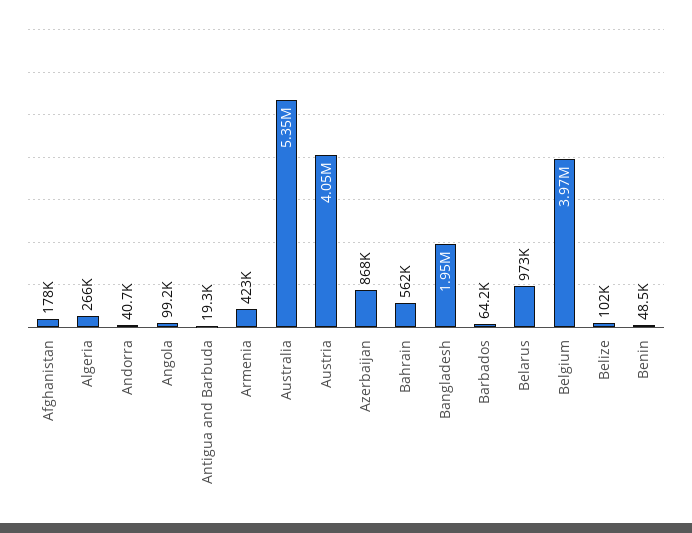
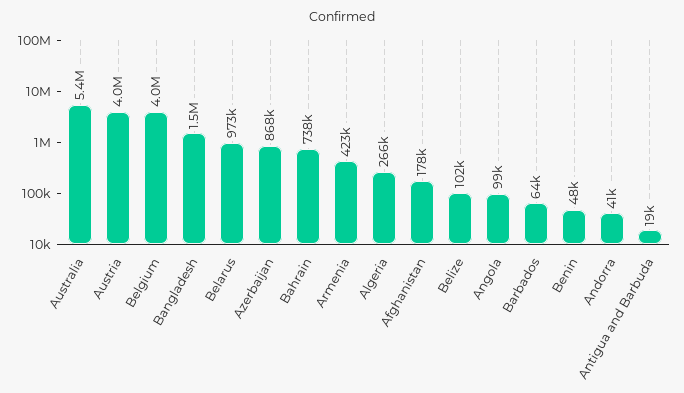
  {
    "Afghanistan": 178000,
    "Algeria": 266000,
    "Andorra": 40700,
    "Angola": 99200,
    "Antigua and Barbuda": 19300,
    "Armenia": 423000,
    "Australia": 5350000,
    "Austria": 4050000,
    "Azerbaijan": 868000,
-   "Bahrain": 562000,
+   "Bahrain": 738000,
-   "Bangladesh": 1950000,
+   "Bangladesh": 1500000,
    "Barbados": 64200,
    "Belarus": 973000,
    "Belgium": 3970000,
    "Belize": 102000,
    "Benin": 48500
  }

